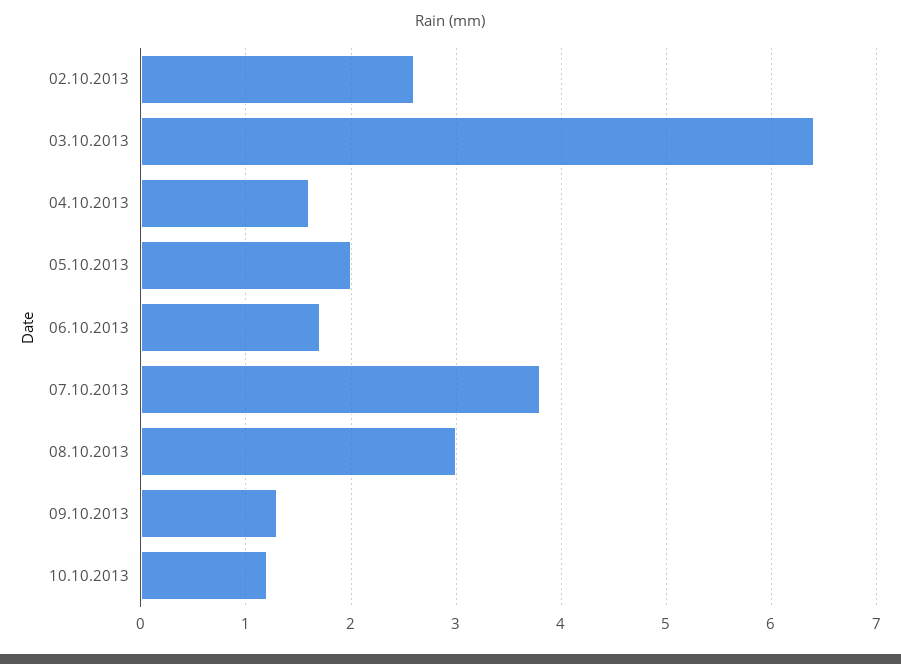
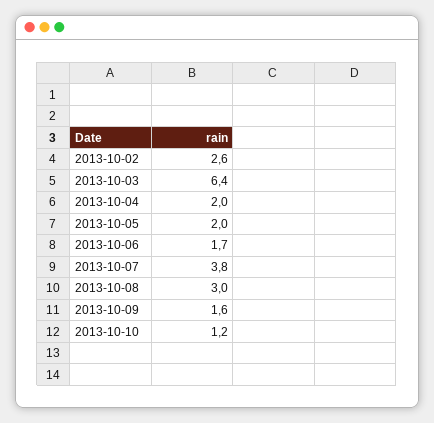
  {
    "02.10.2013": 2.6,
    "03.10.2013": 6.4,
-   "04.10.2013": 1.6,
+   "04.10.2013": 2,
    "05.10.2013": 2,
    "06.10.2013": 1.7,
    "07.10.2013": 3.8,
    "08.10.2013": 3,
-   "09.10.2013": 1.3,
+   "09.10.2013": 1.6,
    "10.10.2013": 1.2
  }

